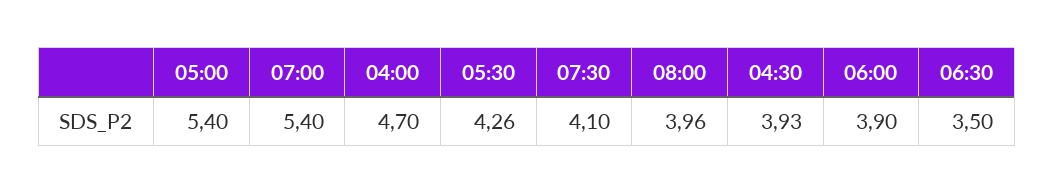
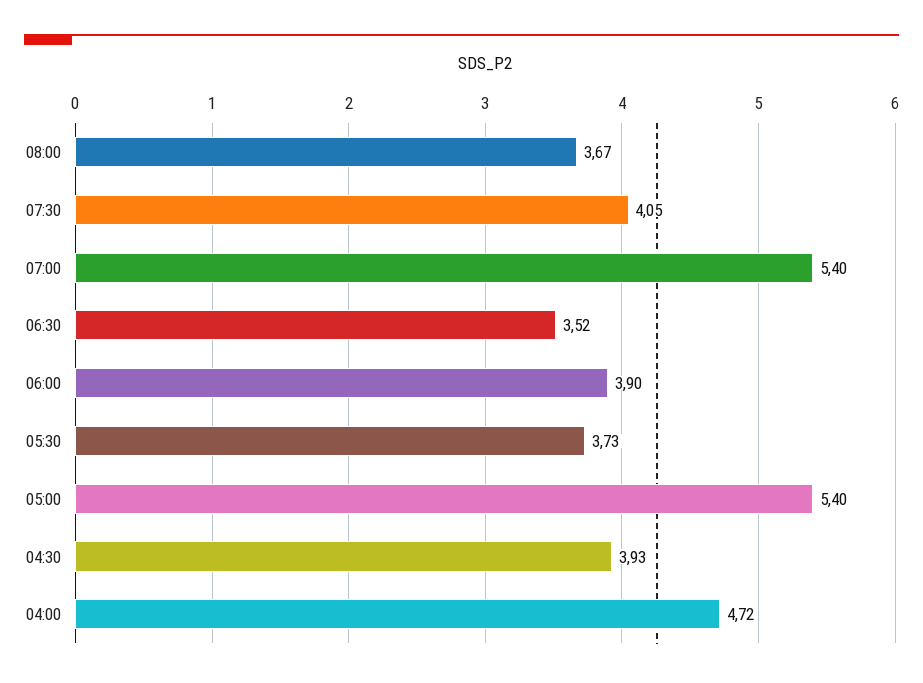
  {
    "05:00": 5.4,
    "07:00": 5.4,
-   "04:00": 4.7,
+   "04:00": 4.72,
-   "05:30": 4.26,
+   "05:30": 3.73,
-   "07:30": 4.1,
+   "07:30": 4.05,
-   "08:00": 3.96,
+   "08:00": 3.67,
    "04:30": 3.93,
    "06:00": 3.9,
-   "06:30": 3.5
+   "06:30": 3.52
  }

